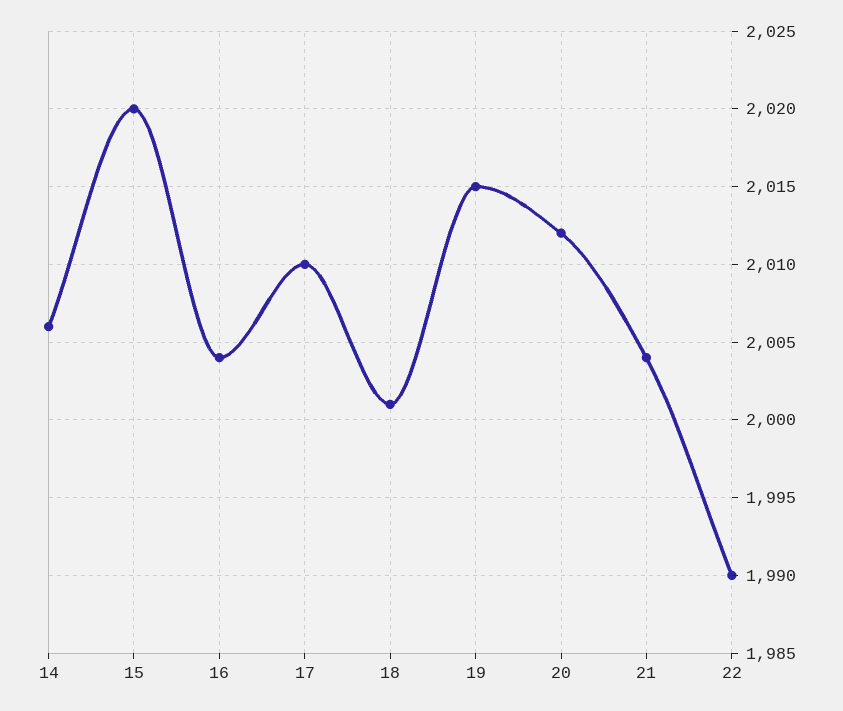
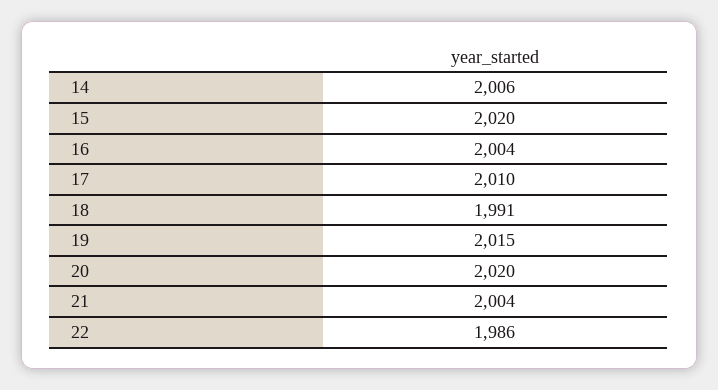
  {
    "14": 2006,
    "15": 2020,
    "16": 2004,
    "17": 2010,
-   "18": 2001,
+   "18": 1991,
    "19": 2015,
-   "20": 2012,
+   "20": 2020,
    "21": 2004,
-   "22": 1990
+   "22": 1986
  }

